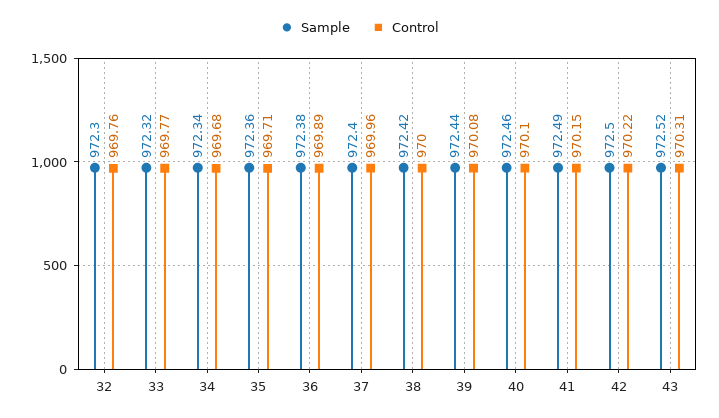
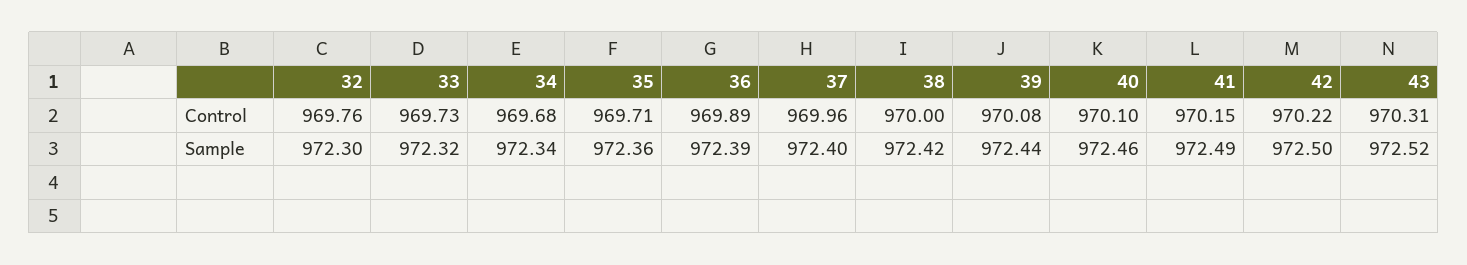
  {
    "Sample": {
      "32": 972.3,
      "33": 972.32,
      "34": 972.34,
      "35": 972.36,
-     "36": 972.38,
+     "36": 972.39,
      "37": 972.4,
      "38": 972.42,
      "39": 972.44,
      "40": 972.46,
      "41": 972.49,
      "42": 972.5,
      "43": 972.52
    },
    "Control": {
      "32": 969.76,
-     "33": 969.77,
+     "33": 969.73,
      "34": 969.68,
      "35": 969.71,
      "36": 969.89,
      "37": 969.96,
      "38": 970,
      "39": 970.08,
      "40": 970.1,
      "41": 970.15,
      "42": 970.22,
      "43": 970.31
    }
  }

